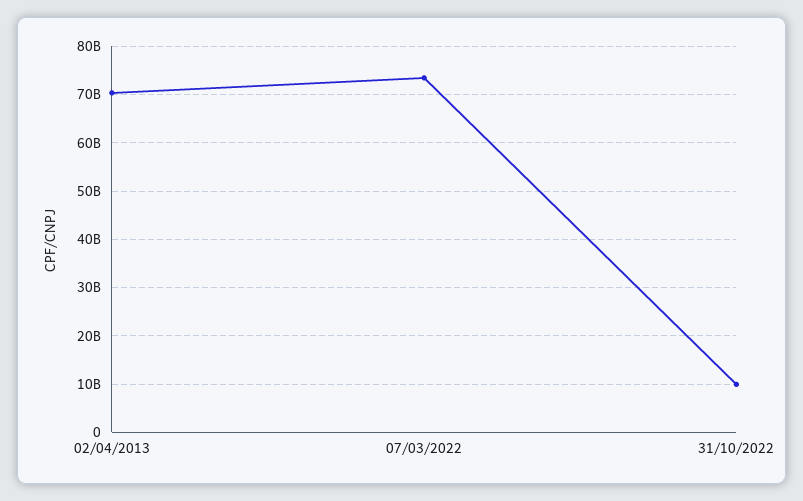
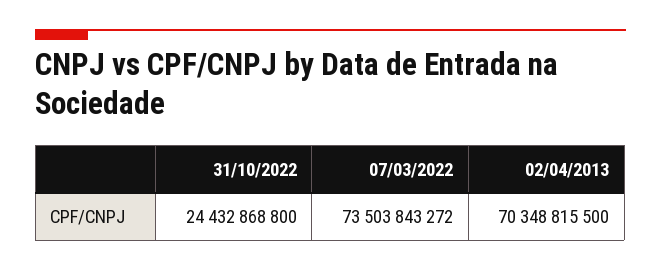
  {
    "02/04/2013": 70348815500,
    "07/03/2022": 73503843272,
-   "31/10/2022": 10000000000
+   "31/10/2022": 24432868800
  }

